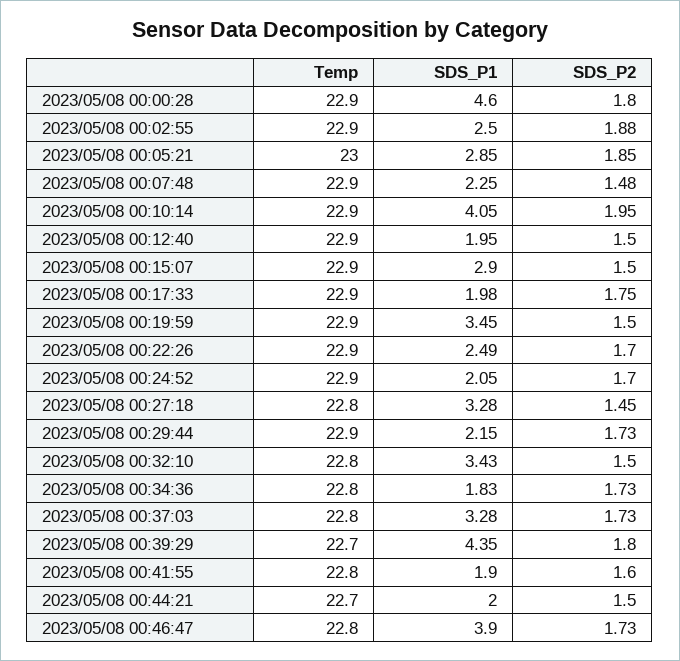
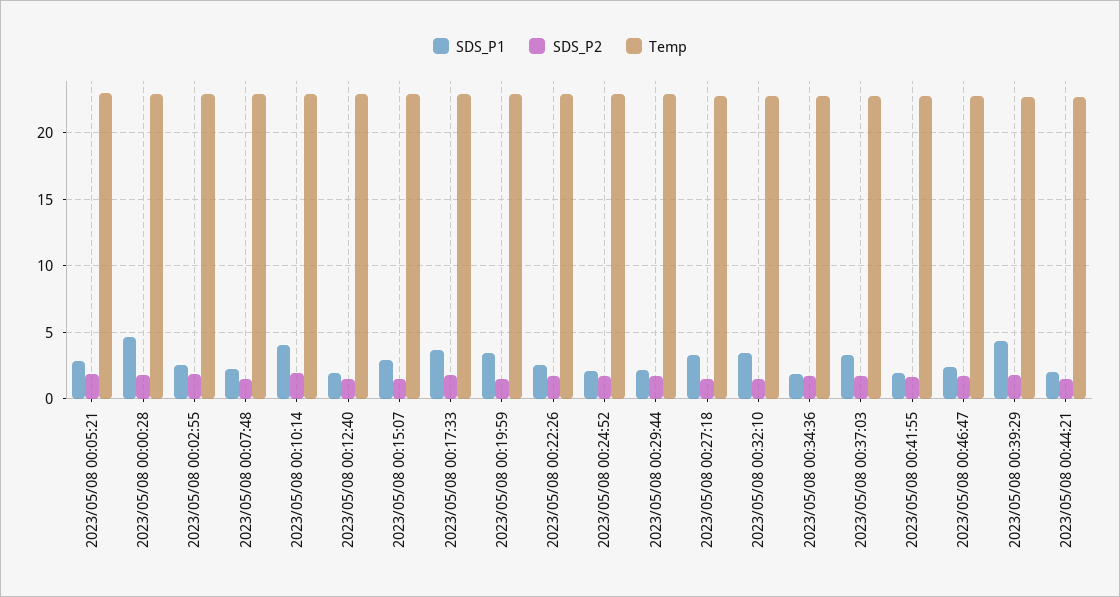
  {
    "Temp": {
      "2023/05/08 00:00:28": 22.9,
      "2023/05/08 00:02:55": 22.9,
      "2023/05/08 00:05:21": 23,
      "2023/05/08 00:07:48": 22.9,
      "2023/05/08 00:10:14": 22.9,
      "2023/05/08 00:12:40": 22.9,
      "2023/05/08 00:15:07": 22.9,
      "2023/05/08 00:17:33": 22.9,
      "2023/05/08 00:19:59": 22.9,
      "2023/05/08 00:22:26": 22.9,
      "2023/05/08 00:24:52": 22.9,
      "2023/05/08 00:27:18": 22.8,
      "2023/05/08 00:29:44": 22.9,
      "2023/05/08 00:32:10": 22.8,
      "2023/05/08 00:34:36": 22.8,
      "2023/05/08 00:37:03": 22.8,
      "2023/05/08 00:39:29": 22.7,
      "2023/05/08 00:41:55": 22.8,
      "2023/05/08 00:44:21": 22.7,
      "2023/05/08 00:46:47": 22.8
    },
    "SDS_P1": {
      "2023/05/08 00:00:28": 4.6,
      "2023/05/08 00:02:55": 2.5,
      "2023/05/08 00:05:21": 2.85,
      "2023/05/08 00:07:48": 2.25,
      "2023/05/08 00:10:14": 4.05,
      "2023/05/08 00:12:40": 1.95,
      "2023/05/08 00:15:07": 2.9,
-     "2023/05/08 00:17:33": 1.98,
+     "2023/05/08 00:17:33": 3.5,
      "2023/05/08 00:19:59": 3.45,
      "2023/05/08 00:22:26": 2.49,
      "2023/05/08 00:24:52": 2.05,
      "2023/05/08 00:27:18": 3.28,
      "2023/05/08 00:29:44": 2.15,
      "2023/05/08 00:32:10": 3.43,
      "2023/05/08 00:34:36": 1.83,
      "2023/05/08 00:37:03": 3.28,
      "2023/05/08 00:39:29": 4.35,
      "2023/05/08 00:41:55": 1.9,
      "2023/05/08 00:44:21": 2,
-     "2023/05/08 00:46:47": 3.9
+     "2023/05/08 00:46:47": 2.5
    },
    "SDS_P2": {
      "2023/05/08 00:00:28": 1.8,
      "2023/05/08 00:02:55": 1.88,
      "2023/05/08 00:05:21": 1.85,
      "2023/05/08 00:07:48": 1.48,
      "2023/05/08 00:10:14": 1.95,
      "2023/05/08 00:12:40": 1.5,
      "2023/05/08 00:15:07": 1.5,
      "2023/05/08 00:17:33": 1.75,
      "2023/05/08 00:19:59": 1.5,
      "2023/05/08 00:22:26": 1.7,
      "2023/05/08 00:24:52": 1.7,
      "2023/05/08 00:27:18": 1.45,
      "2023/05/08 00:29:44": 1.73,
      "2023/05/08 00:32:10": 1.5,
      "2023/05/08 00:34:36": 1.73,
      "2023/05/08 00:37:03": 1.73,
      "2023/05/08 00:39:29": 1.8,
      "2023/05/08 00:41:55": 1.6,
      "2023/05/08 00:44:21": 1.5,
      "2023/05/08 00:46:47": 1.73
    }
  }

